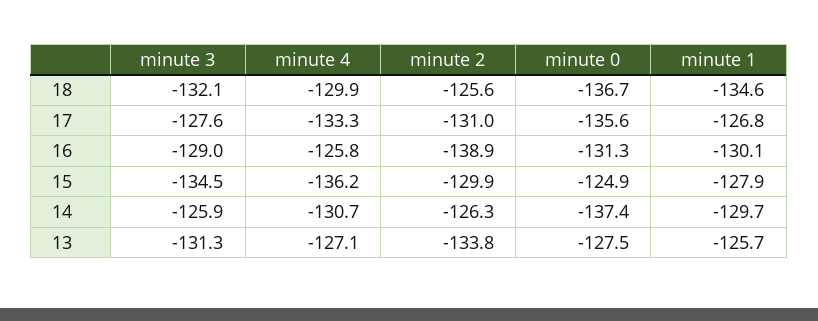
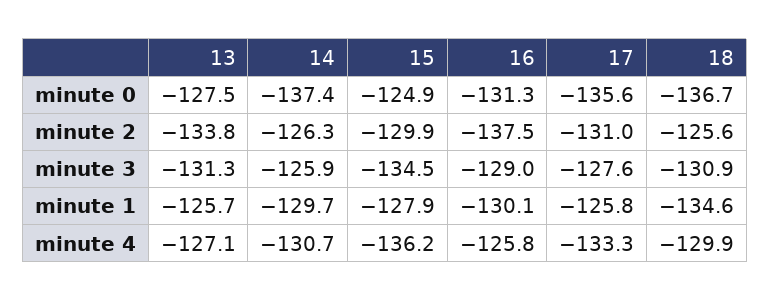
  {
    "minute 3": {
-     "18": -132.1,
+     "18": -130.9,
      "17": -127.6,
      "16": -129,
      "15": -134.5,
      "14": -125.9,
      "13": -131.3
    },
    "minute 4": {
      "18": -129.9,
      "17": -133.3,
      "16": -125.8,
      "15": -136.2,
      "14": -130.7,
      "13": -127.1
    },
    "minute 2": {
      "18": -125.6,
      "17": -131,
-     "16": -138.9,
+     "16": -137.5,
      "15": -129.9,
      "14": -126.3,
      "13": -133.8
    },
    "minute 0": {
      "18": -136.7,
      "17": -135.6,
      "16": -131.3,
      "15": -124.9,
      "14": -137.4,
      "13": -127.5
    },
    "minute 1": {
      "18": -134.6,
-     "17": -126.8,
+     "17": -125.8,
      "16": -130.1,
      "15": -127.9,
      "14": -129.7,
      "13": -125.7
    }
  }

